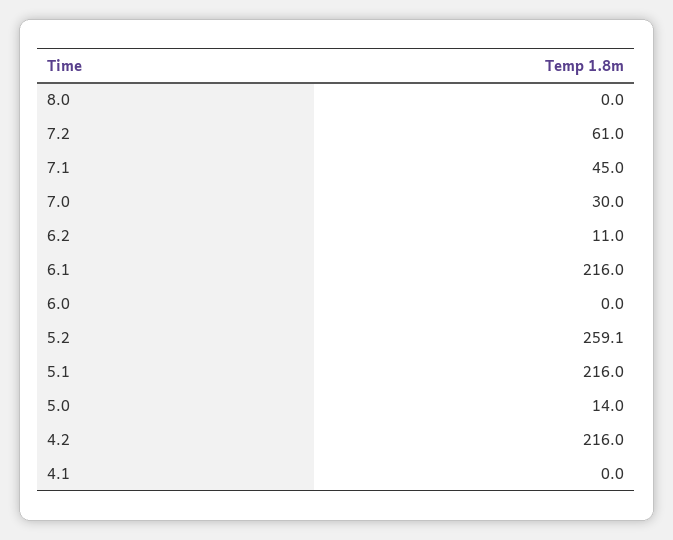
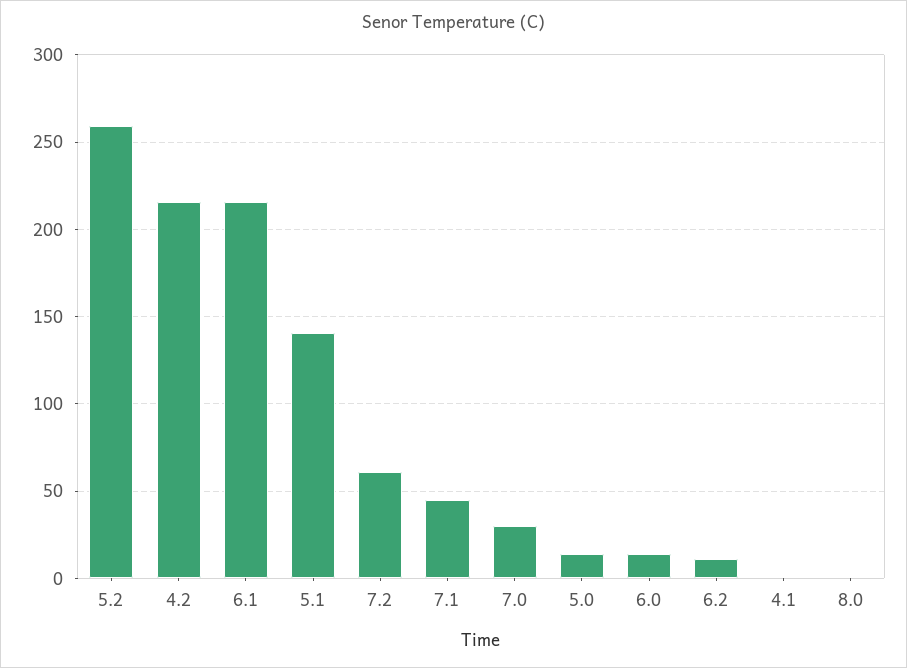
  {
    "8.0": 0,
    "7.2": 61,
    "7.1": 45,
    "7.0": 30,
    "6.2": 11,
    "6.1": 216,
-   "6.0": 0,
+   "6.0": 15,
    "5.2": 259.1,
-   "5.1": 216,
+   "5.1": 140,
    "5.0": 14,
    "4.2": 216,
    "4.1": 0
  }

